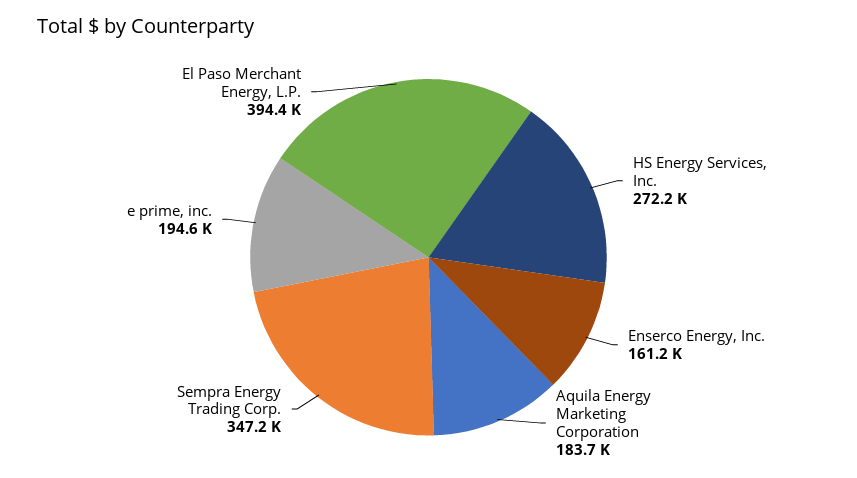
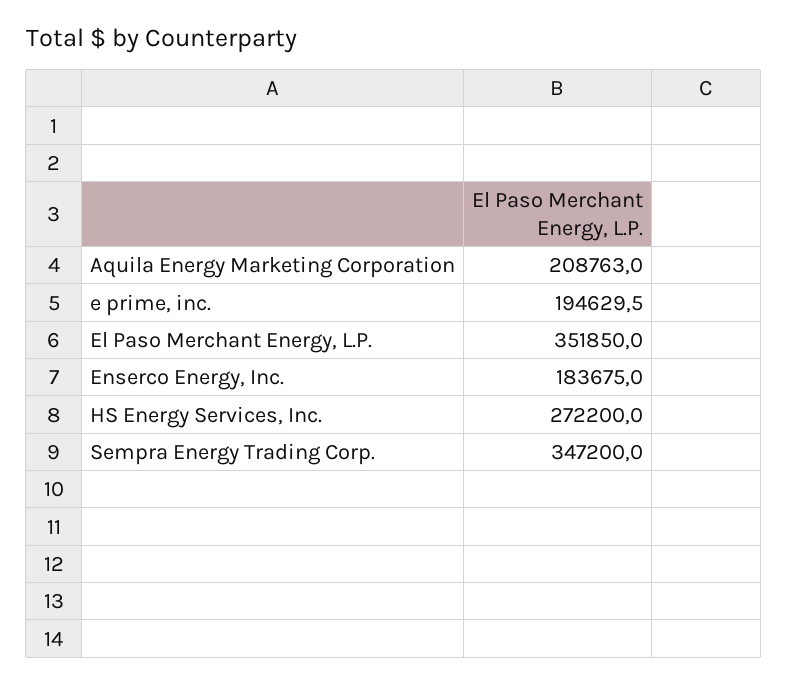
  {
    "HS Energy Services, Inc.": 272200,
-   "Enserco Energy, Inc.": 161200,
+   "Enserco Energy, Inc.": 183675,
-   "Aquila Energy Marketing Corporation": 183700,
+   "Aquila Energy Marketing Corporation": 208763,
    "Sempra Energy Trading Corp.": 347200,
    "e prime, inc.": 194629.5,
-   "El Paso Merchant Energy, L.P.": 394400
+   "El Paso Merchant Energy, L.P.": 351850
  }

